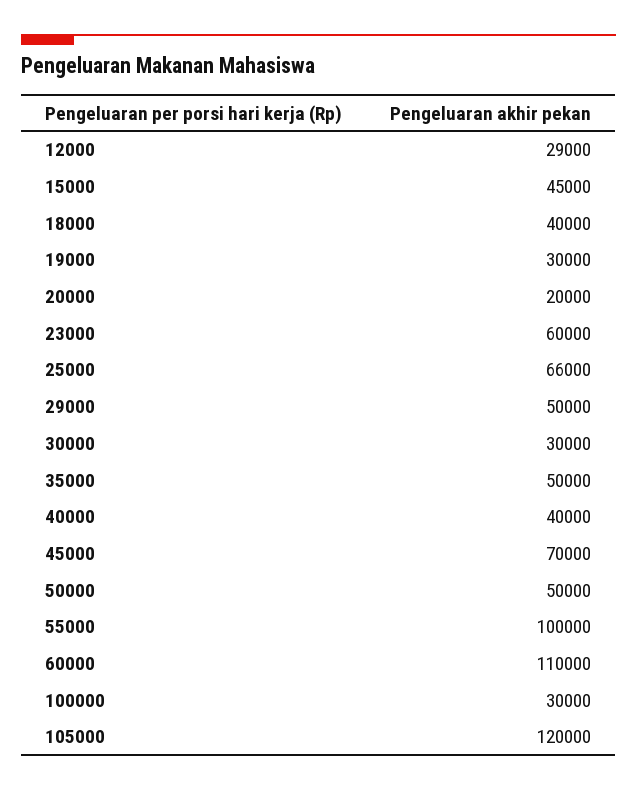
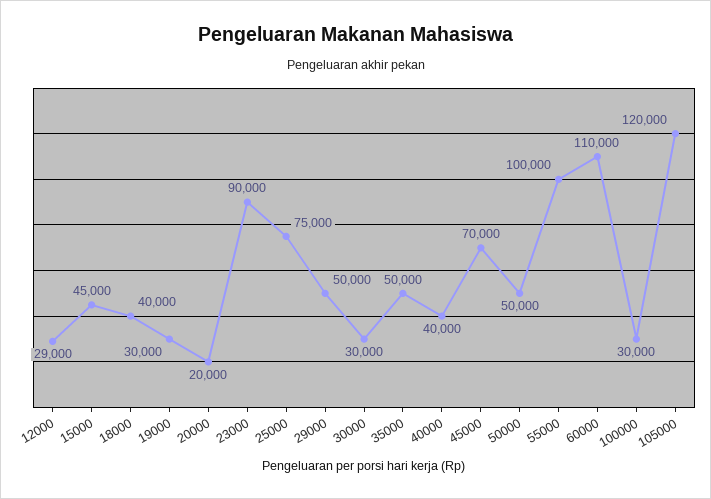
  {
    "12000": 29000,
    "15000": 45000,
    "18000": 40000,
    "19000": 30000,
    "20000": 20000,
-   "23000": 60000,
+   "23000": 90000,
-   "25000": 66000,
+   "25000": 75000,
    "29000": 50000,
    "30000": 30000,
    "35000": 50000,
    "40000": 40000,
    "45000": 70000,
    "50000": 50000,
    "55000": 100000,
    "60000": 110000,
    "100000": 30000,
    "105000": 120000
  }

